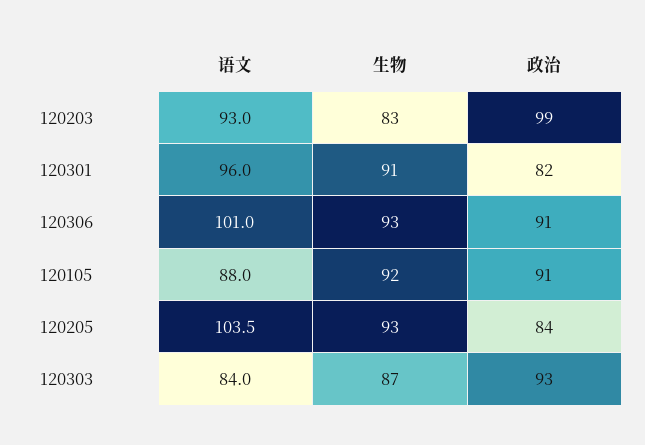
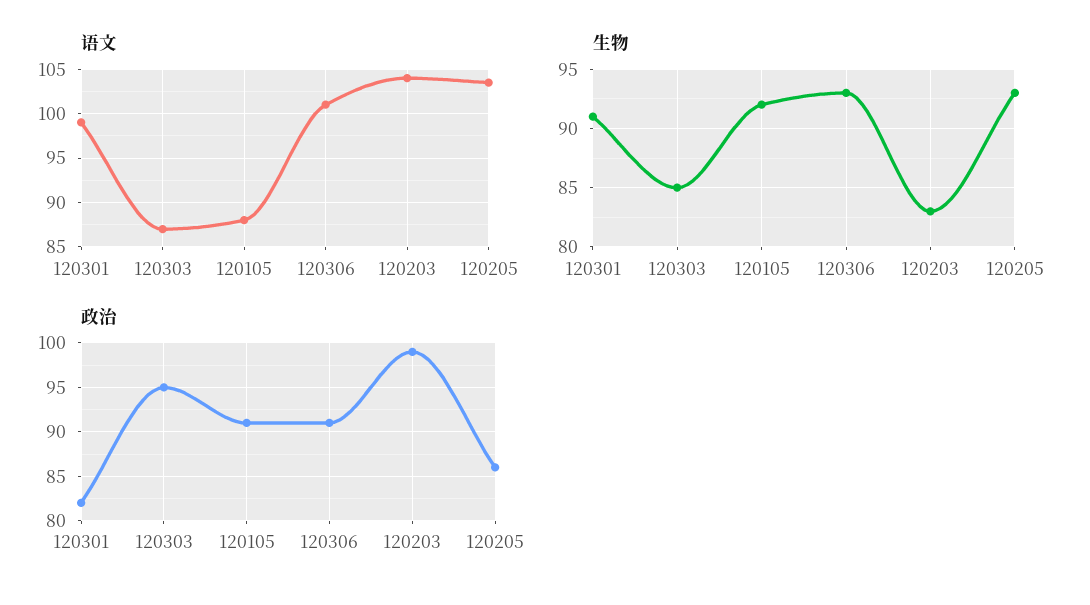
  {
    "语文": {
-     "120203": 93,
+     "120203": 104,
-     "120301": 96,
+     "120301": 99,
      "120306": 101,
      "120105": 88,
      "120205": 103.5,
-     "120303": 84
+     "120303": 87
    },
    "生物": {
      "120203": 83,
      "120301": 91,
      "120306": 93,
      "120105": 92,
      "120205": 93,
-     "120303": 87
+     "120303": 85
    },
    "政治": {
      "120203": 99,
      "120301": 82,
      "120306": 91,
      "120105": 91,
-     "120205": 84,
+     "120205": 86,
-     "120303": 93
+     "120303": 95
    }
  }

